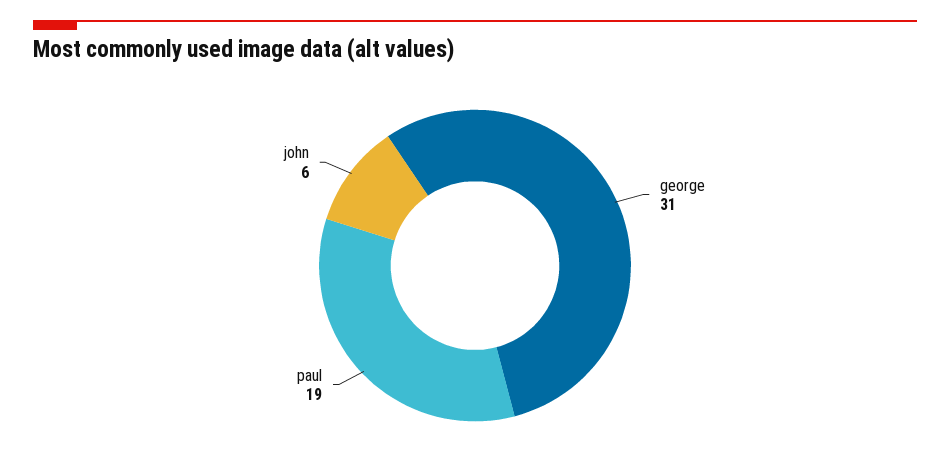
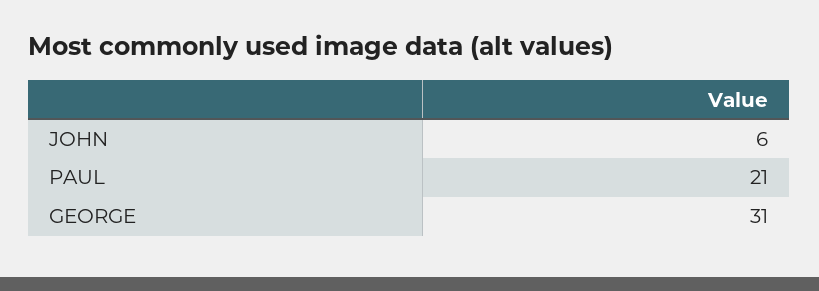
  {
    "george": 31,
-   "paul": 19,
+   "paul": 21,
    "john": 6
  }

